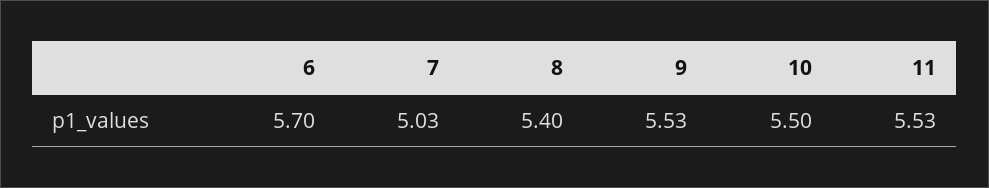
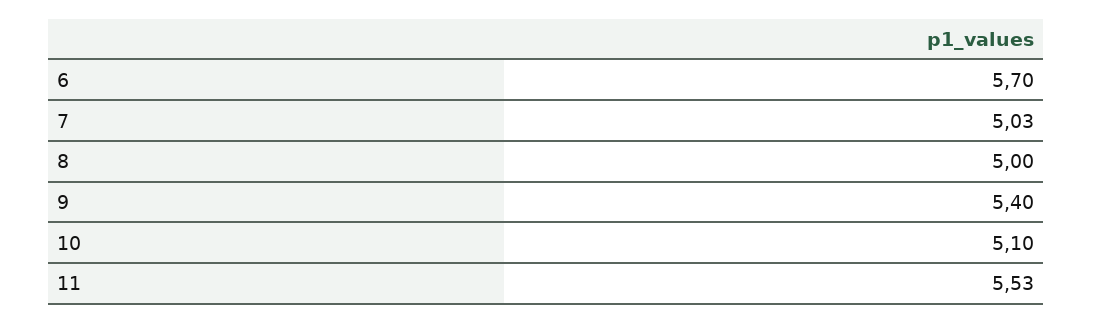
  {
    "6": 5.7,
    "7": 5.03,
-   "8": 5.4,
+   "8": 5,
-   "9": 5.53,
+   "9": 5.4,
-   "10": 5.5,
+   "10": 5.1,
    "11": 5.53
  }

